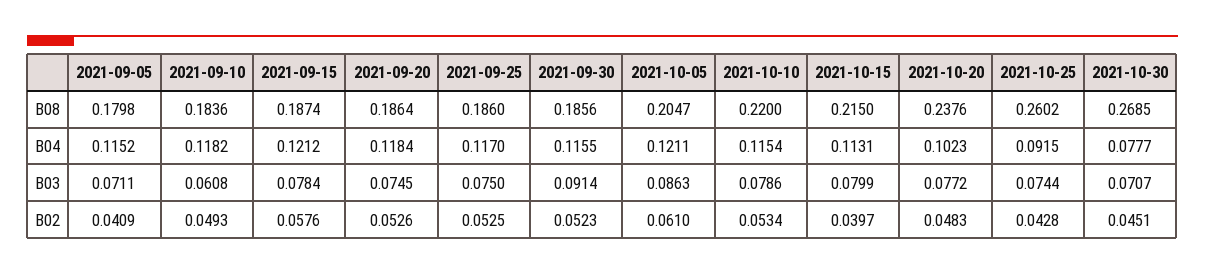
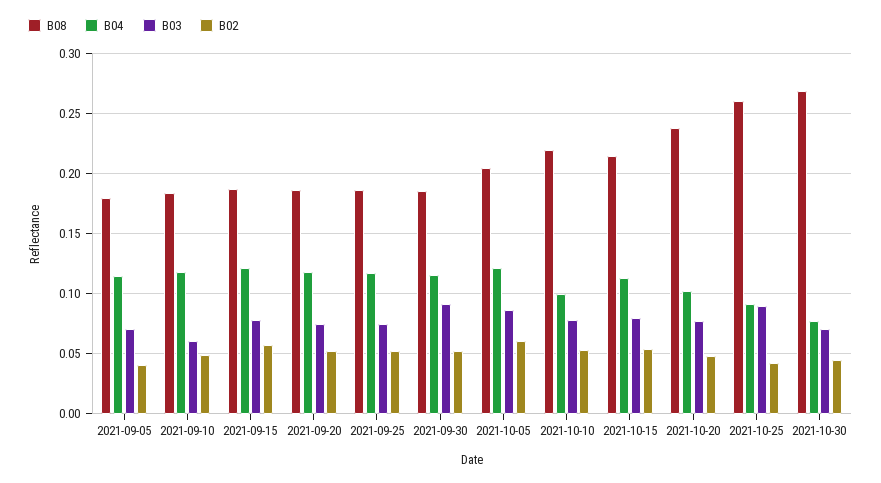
  {
    "B08": {
      "2021-09-05": 0.1798,
      "2021-09-10": 0.1836,
      "2021-09-15": 0.1874,
      "2021-09-20": 0.1864,
      "2021-09-25": 0.186,
      "2021-09-30": 0.1856,
      "2021-10-05": 0.2047,
      "2021-10-10": 0.22,
      "2021-10-15": 0.215,
      "2021-10-20": 0.2376,
      "2021-10-25": 0.2602,
      "2021-10-30": 0.2685
    },
    "B04": {
      "2021-09-05": 0.1152,
      "2021-09-10": 0.1182,
      "2021-09-15": 0.1212,
      "2021-09-20": 0.1184,
      "2021-09-25": 0.117,
      "2021-09-30": 0.1155,
      "2021-10-05": 0.1211,
-     "2021-10-10": 0.1154,
+     "2021-10-10": 0.1,
      "2021-10-15": 0.1131,
      "2021-10-20": 0.1023,
      "2021-10-25": 0.0915,
      "2021-10-30": 0.0777
    },
    "B03": {
      "2021-09-05": 0.0711,
      "2021-09-10": 0.0608,
      "2021-09-15": 0.0784,
      "2021-09-20": 0.0745,
      "2021-09-25": 0.075,
      "2021-09-30": 0.0914,
      "2021-10-05": 0.0863,
      "2021-10-10": 0.0786,
      "2021-10-15": 0.0799,
      "2021-10-20": 0.0772,
-     "2021-10-25": 0.0744,
+     "2021-10-25": 0.09,
      "2021-10-30": 0.0707
    },
    "B02": {
      "2021-09-05": 0.0409,
      "2021-09-10": 0.0493,
      "2021-09-15": 0.0576,
      "2021-09-20": 0.0526,
      "2021-09-25": 0.0525,
      "2021-09-30": 0.0523,
      "2021-10-05": 0.061,
      "2021-10-10": 0.0534,
-     "2021-10-15": 0.0397,
+     "2021-10-15": 0.055,
      "2021-10-20": 0.0483,
      "2021-10-25": 0.0428,
      "2021-10-30": 0.0451
    }
  }

